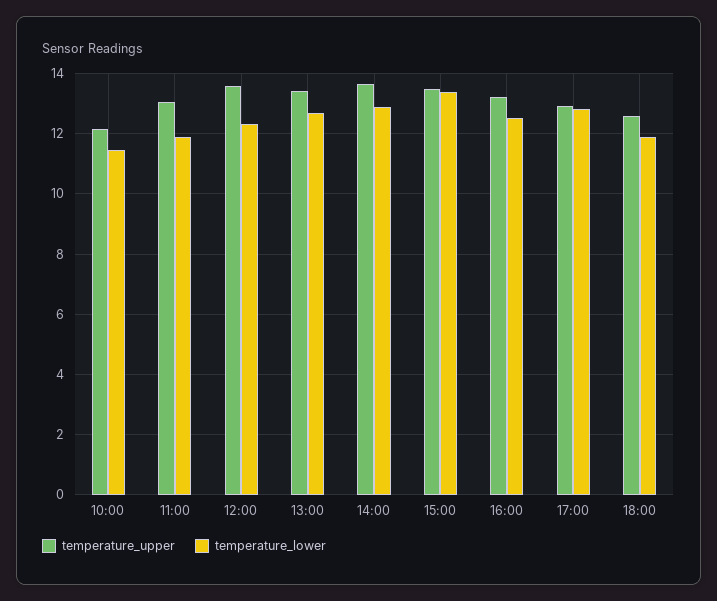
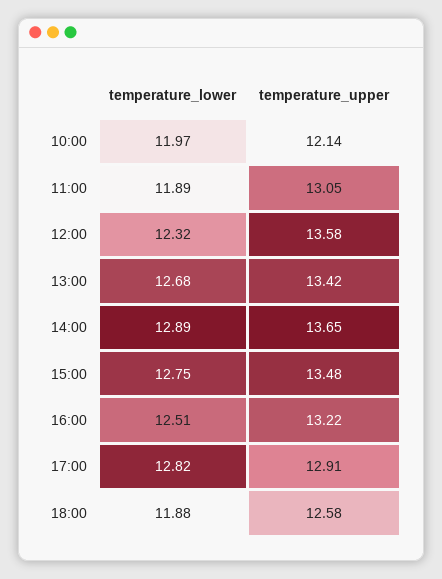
  {
    "temperature_upper": {
      "10:00": 12.14,
      "11:00": 13.05,
      "12:00": 13.58,
      "13:00": 13.42,
      "14:00": 13.65,
      "15:00": 13.48,
      "16:00": 13.22,
      "17:00": 12.91,
      "18:00": 12.58
    },
    "temperature_lower": {
-     "10:00": 11.4,
+     "10:00": 11.97,
      "11:00": 11.89,
      "12:00": 12.32,
      "13:00": 12.68,
      "14:00": 12.89,
-     "15:00": 13.4,
+     "15:00": 12.75,
      "16:00": 12.51,
      "17:00": 12.82,
      "18:00": 11.88
    }
  }

